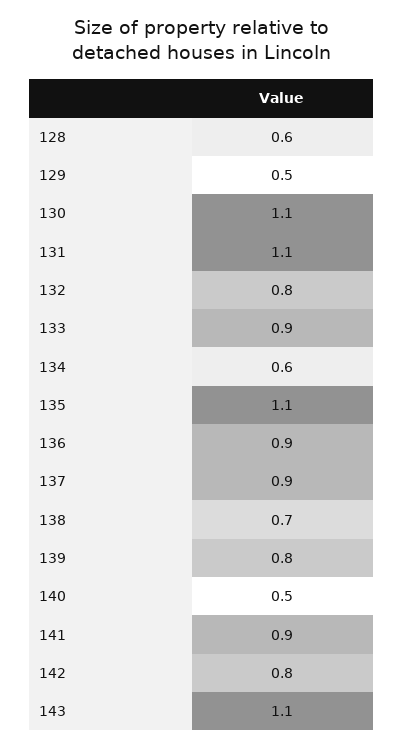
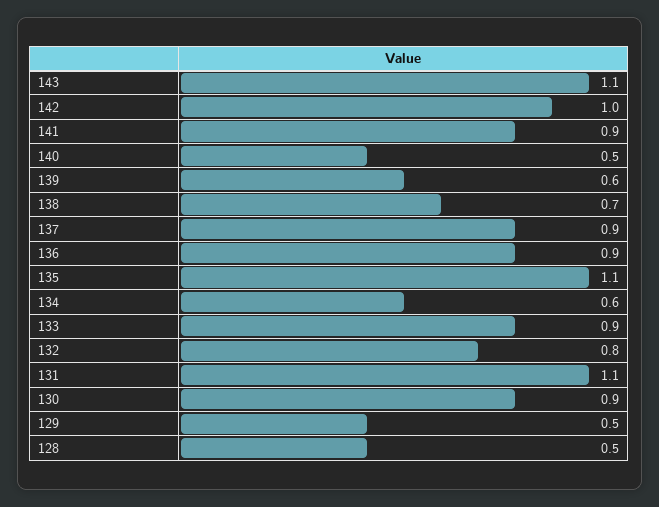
  {
-   "128": 0.6,
+   "128": 0.5,
    "129": 0.5,
-   "130": 1.1,
+   "130": 0.9,
    "131": 1.1,
    "132": 0.8,
    "133": 0.9,
    "134": 0.6,
    "135": 1.1,
    "136": 0.9,
    "137": 0.9,
    "138": 0.7,
-   "139": 0.8,
+   "139": 0.6,
    "140": 0.5,
    "141": 0.9,
-   "142": 0.8,
+   "142": 1,
    "143": 1.1
  }

